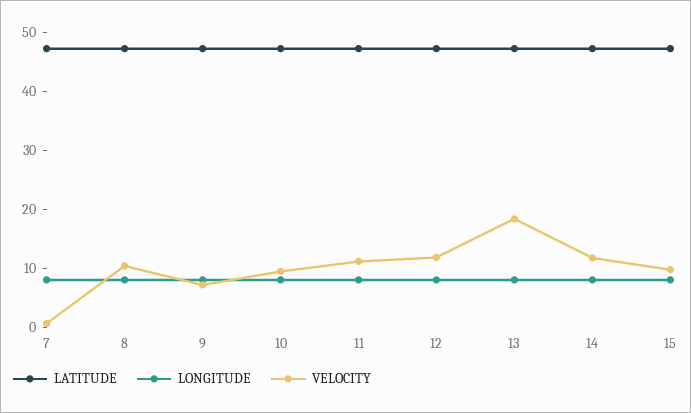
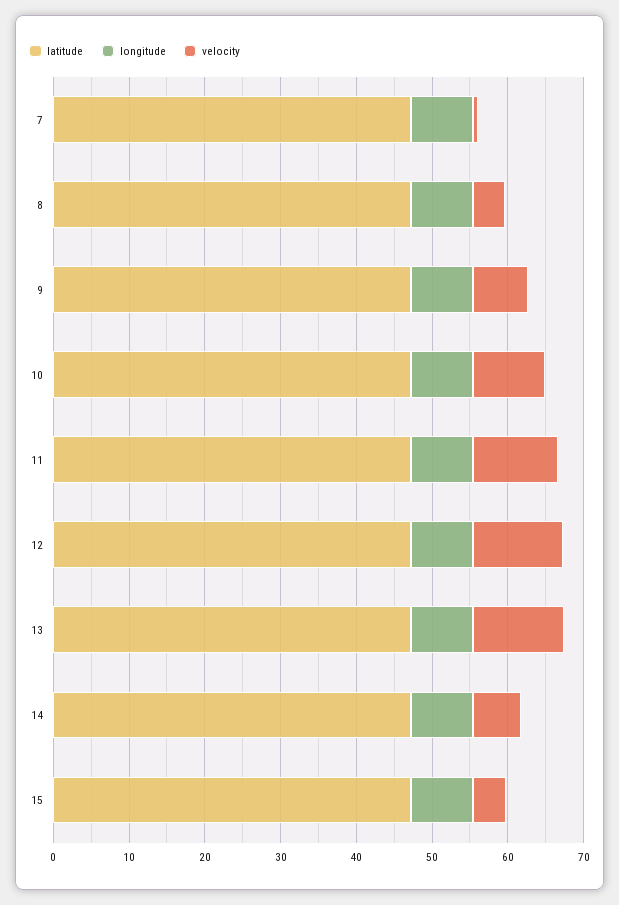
  {
    "LATITUDE": {
      "7": 48,
      "8": 48,
      "9": 48,
      "10": 48,
      "11": 48,
      "12": 48,
      "13": 48,
      "14": 48,
      "15": 48
    },
    "LONGITUDE": {
      "7": 8,
      "8": 8,
      "9": 8,
      "10": 8,
      "11": 8,
      "12": 8,
      "13": 8,
      "14": 8,
      "15": 8
    },
    "VELOCITY": {
      "7": 0,
-     "8": 10,
+     "8": 4,
      "9": 8,
      "10": 10,
      "11": 12,
      "12": 12,
-     "13": 18,
+     "13": 12,
-     "14": 12,
+     "14": 6,
-     "15": 10
+     "15": 4
    }
  }

